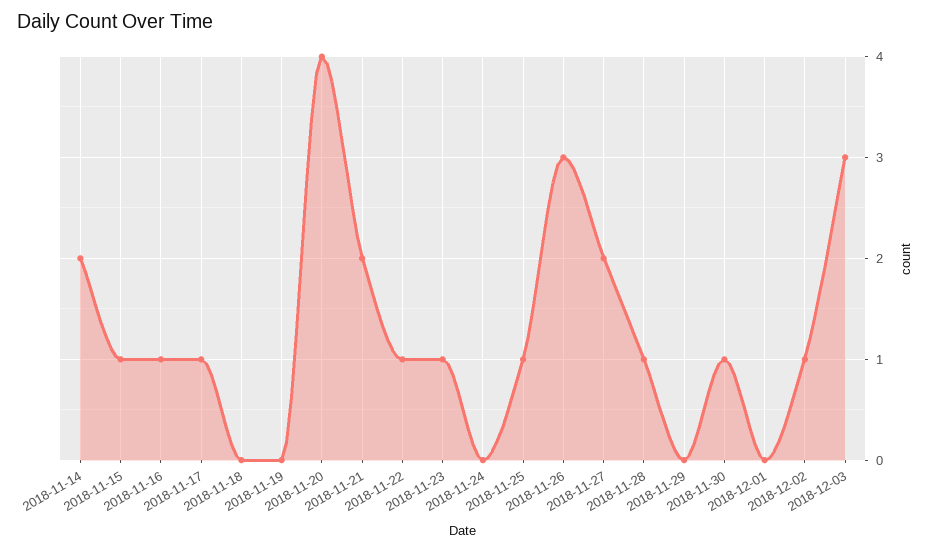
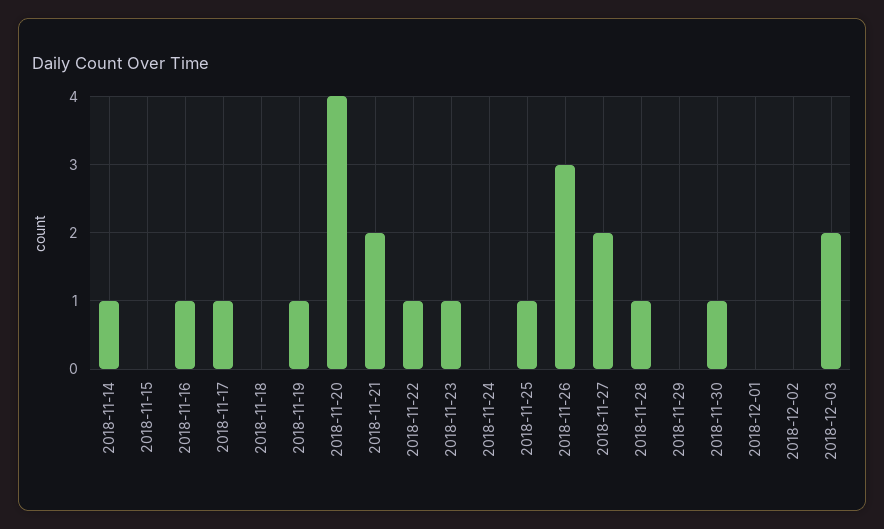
  {
-   "2018-11-14": 2,
+   "2018-11-14": 1,
-   "2018-11-15": 1,
+   "2018-11-15": 0,
    "2018-11-16": 1,
    "2018-11-17": 1,
    "2018-11-18": 0,
-   "2018-11-19": 0,
+   "2018-11-19": 1,
    "2018-11-20": 4,
    "2018-11-21": 2,
    "2018-11-22": 1,
    "2018-11-23": 1,
    "2018-11-24": 0,
    "2018-11-25": 1,
    "2018-11-26": 3,
    "2018-11-27": 2,
    "2018-11-28": 1,
    "2018-11-29": 0,
    "2018-11-30": 1,
    "2018-12-01": 0,
-   "2018-12-02": 1,
+   "2018-12-02": 0,
-   "2018-12-03": 3
+   "2018-12-03": 2
  }

